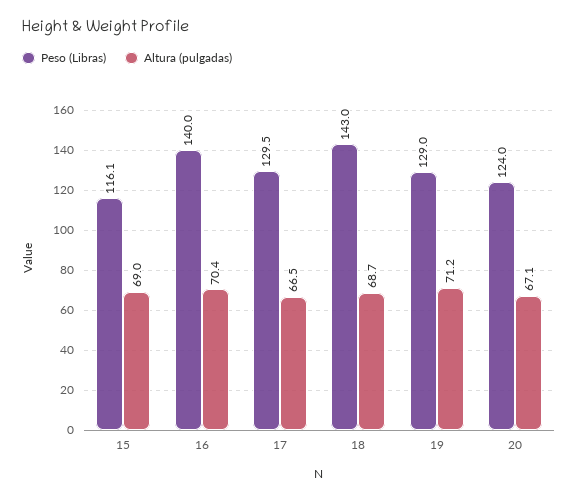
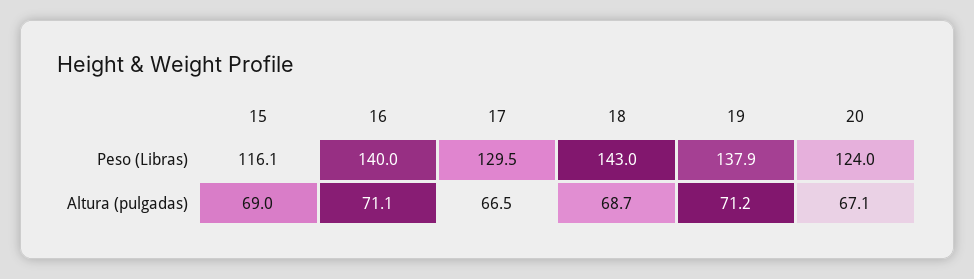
  {
    "Peso (Libras)": {
      "15": 116.1,
      "16": 140,
      "17": 129.5,
      "18": 143,
-     "19": 129,
+     "19": 137.9,
      "20": 124
    },
    "Altura (pulgadas)": {
      "15": 69,
-     "16": 70.4,
+     "16": 71.1,
      "17": 66.5,
      "18": 68.7,
      "19": 71.2,
      "20": 67.1
    }
  }

